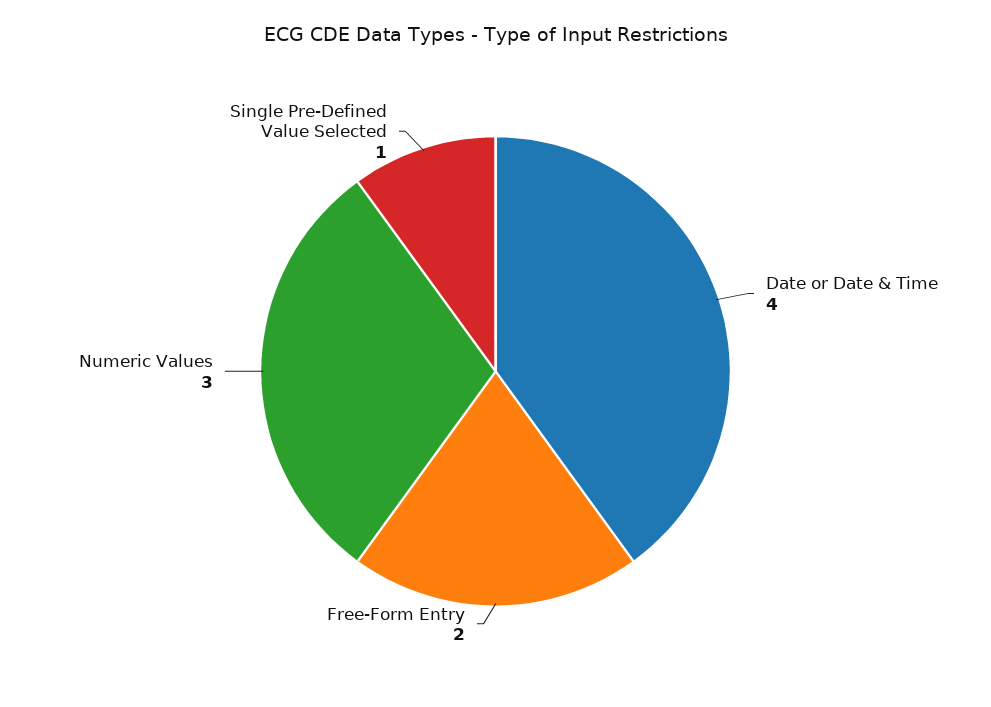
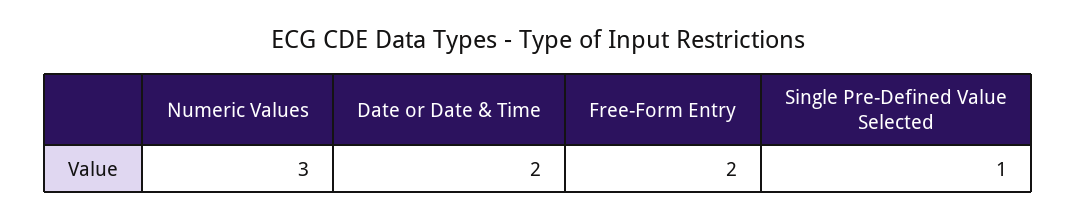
  {
-   "Date or Date & Time": 4,
+   "Date or Date & Time": 2,
    "Free-Form Entry": 2,
    "Numeric Values": 3,
    "Single Pre-Defined Value Selected": 1
  }

